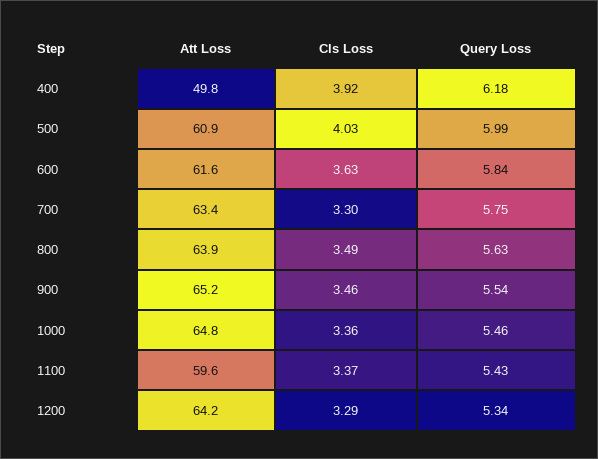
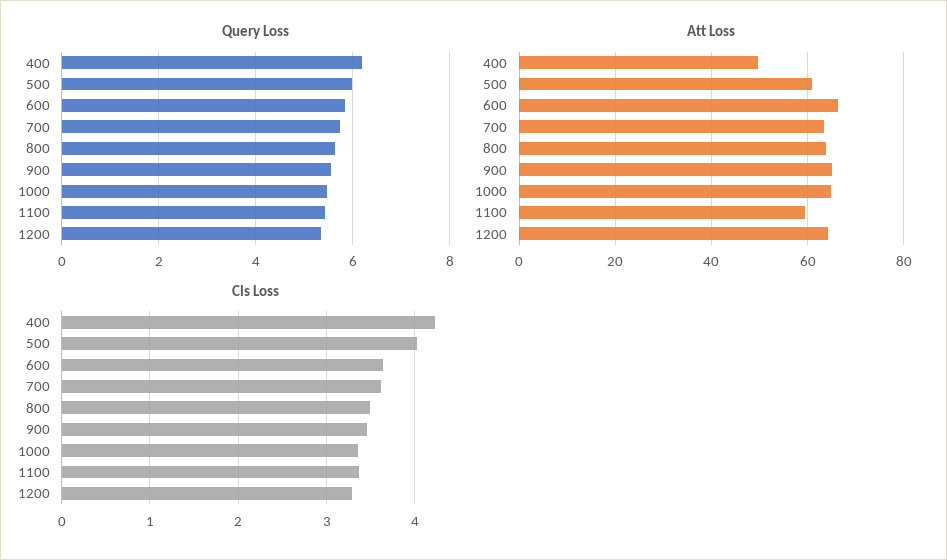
  {
    "Att Loss": {
      "400": 49.8,
      "500": 60.9,
-     "600": 61.6,
+     "600": 66,
      "700": 63.4,
      "800": 63.9,
      "900": 65.2,
      "1000": 64.8,
      "1100": 59.6,
      "1200": 64.2
    },
    "Cls Loss": {
-     "400": 3.92,
+     "400": 4.2,
      "500": 4.03,
      "600": 3.63,
-     "700": 3.3,
+     "700": 3.6,
      "800": 3.49,
      "900": 3.46,
      "1000": 3.36,
      "1100": 3.37,
      "1200": 3.29
    },
    "Query Loss": {
      "400": 6.18,
      "500": 5.99,
      "600": 5.84,
      "700": 5.75,
      "800": 5.63,
      "900": 5.54,
      "1000": 5.46,
      "1100": 5.43,
      "1200": 5.34
    }
  }

